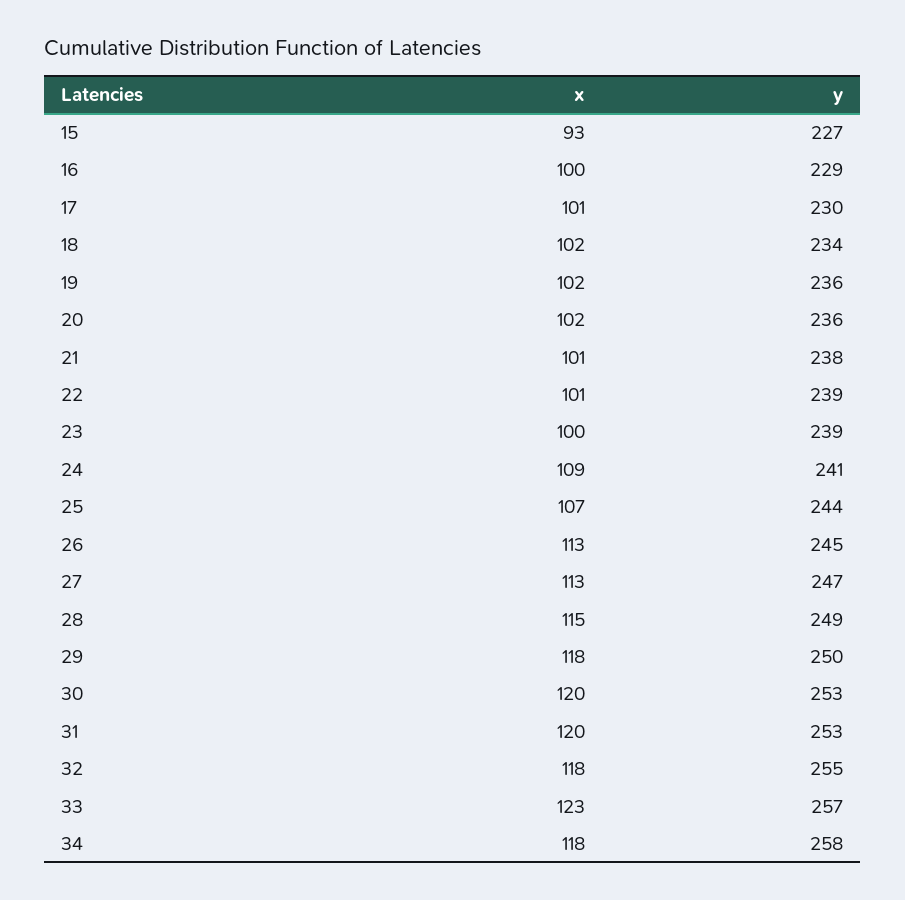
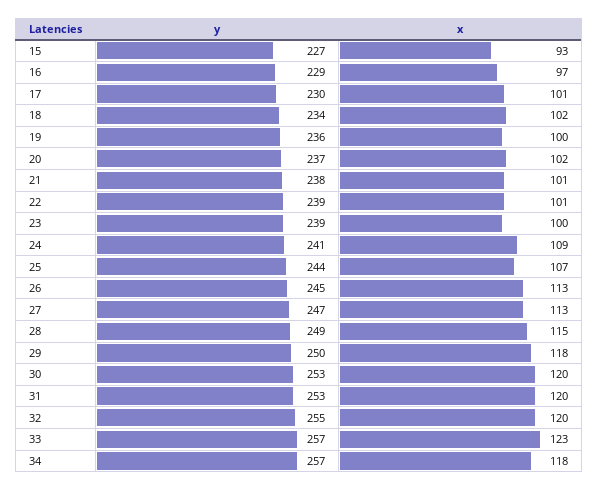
  {
    "x": {
      "15": 93,
-     "16": 100,
+     "16": 97,
      "17": 101,
      "18": 102,
-     "19": 102,
+     "19": 100,
      "20": 102,
      "21": 101,
      "22": 101,
      "23": 100,
      "24": 109,
      "25": 107,
      "26": 113,
      "27": 113,
      "28": 115,
      "29": 118,
      "30": 120,
      "31": 120,
-     "32": 118,
+     "32": 120,
      "33": 123,
      "34": 118
    },
    "y": {
      "15": 227,
      "16": 229,
      "17": 230,
      "18": 234,
      "19": 236,
-     "20": 236,
+     "20": 237,
      "21": 238,
      "22": 239,
      "23": 239,
      "24": 241,
      "25": 244,
      "26": 245,
      "27": 247,
      "28": 249,
      "29": 250,
      "30": 253,
      "31": 253,
      "32": 255,
      "33": 257,
-     "34": 258
+     "34": 257
    }
  }

